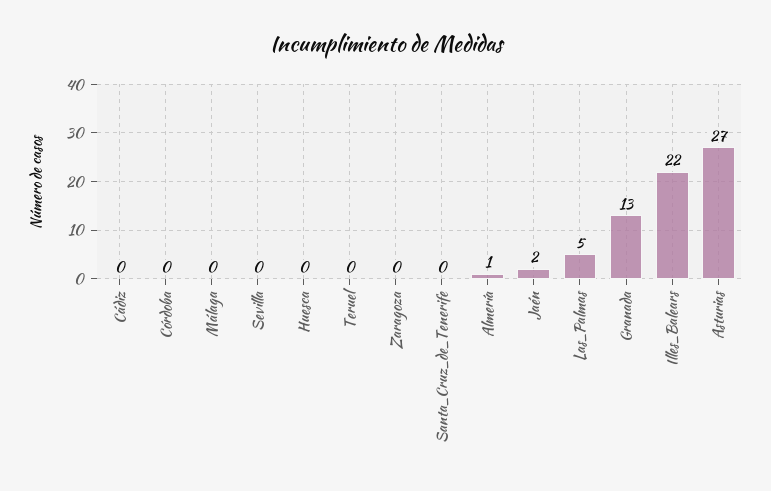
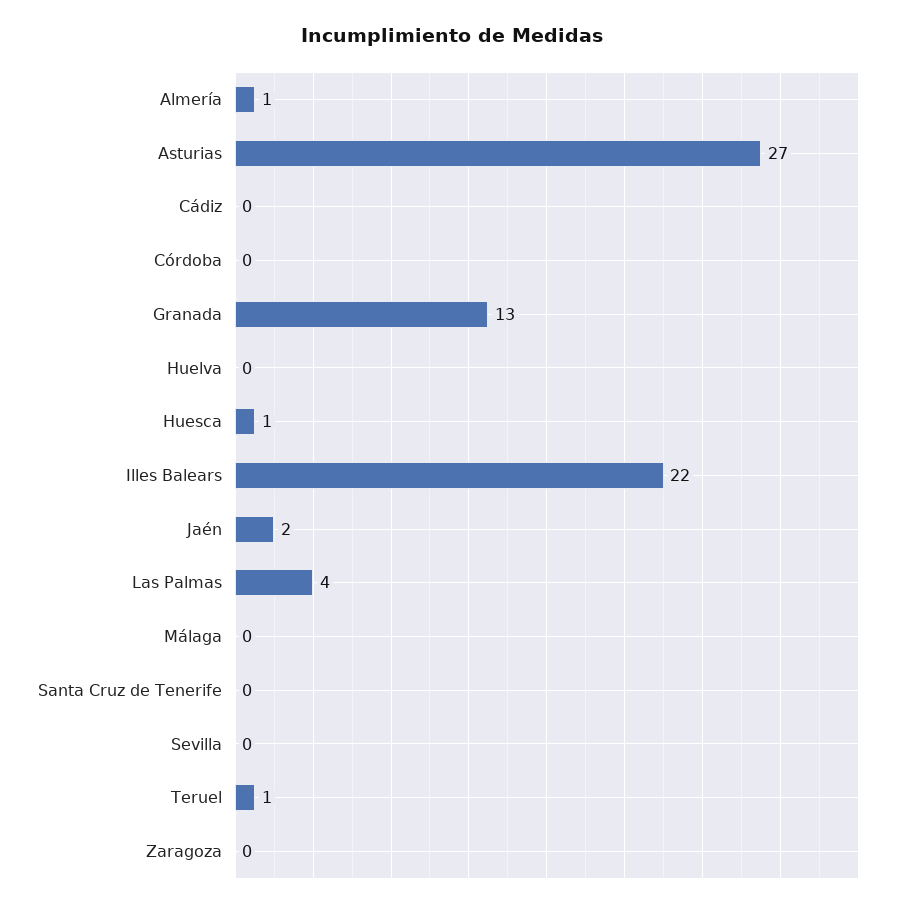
  {
    "Cádiz": 0,
    "Córdoba": 0,
    "Málaga": 0,
    "Sevilla": 0,
-   "Huesca": 0,
+   "Huesca": 1,
-   "Teruel": 0,
+   "Teruel": 1,
    "Zaragoza": 0,
    "Santa_Cruz_de_Tenerife": 0,
    "Almería": 1,
    "Jaén": 2,
-   "Las_Palmas": 5,
+   "Las_Palmas": 4,
    "Granada": 13,
    "Illes_Balears": 22,
-   "Asturias": 27
+   "Asturias": 27,
+   "Huelva": 0
  }

